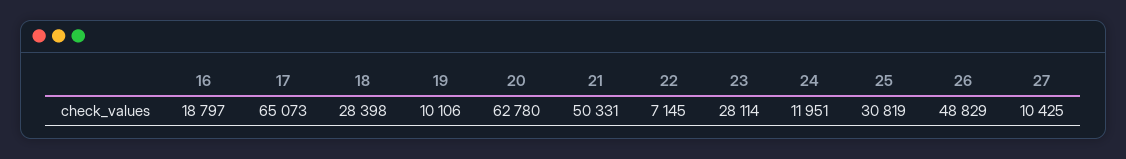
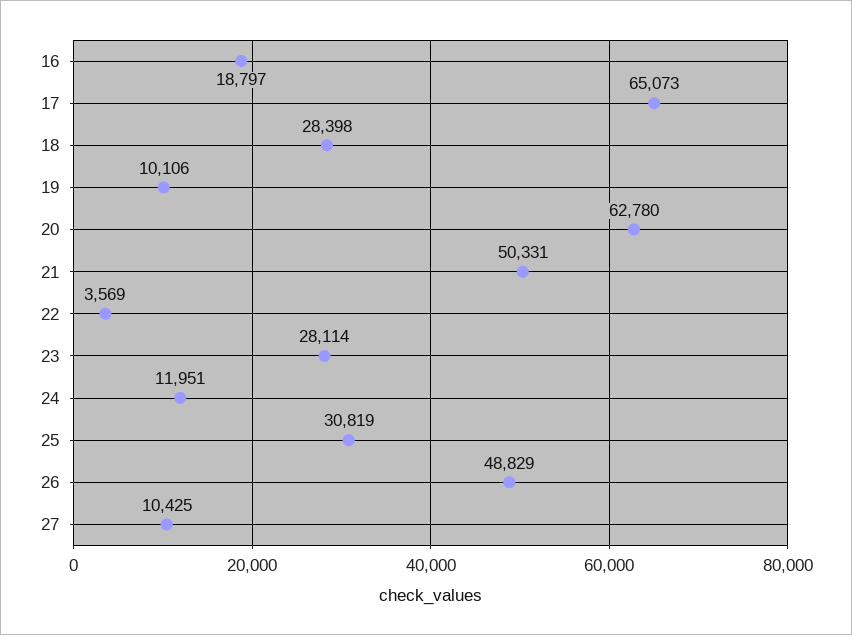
  {
    "16": 18797,
    "17": 65073,
    "18": 28398,
    "19": 10106,
    "20": 62780,
    "21": 50331,
-   "22": 7145,
+   "22": 3569,
    "23": 28114,
    "24": 11951,
    "25": 30819,
    "26": 48829,
    "27": 10425
  }

